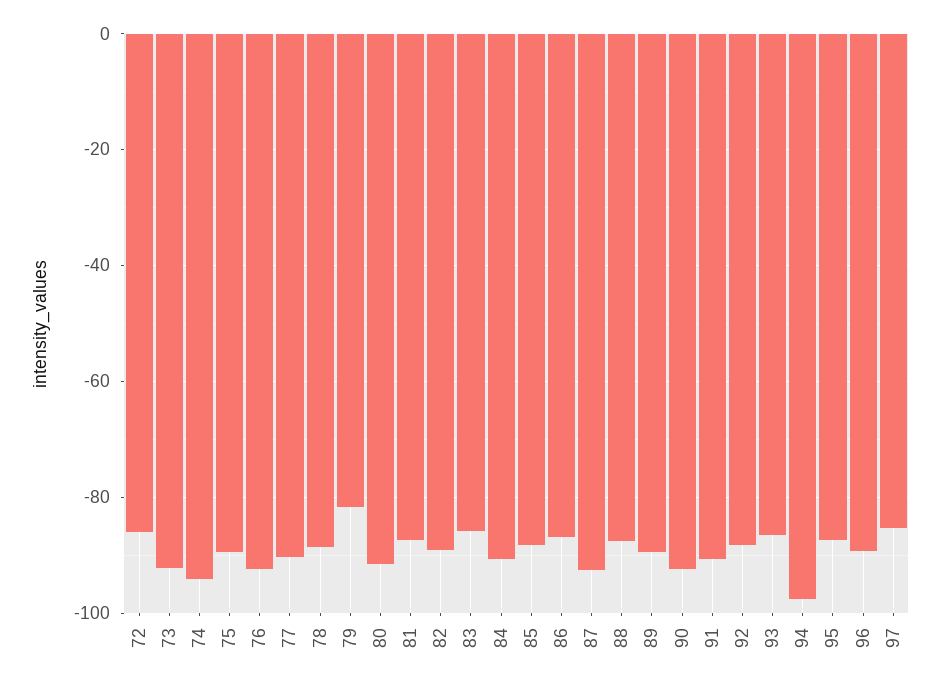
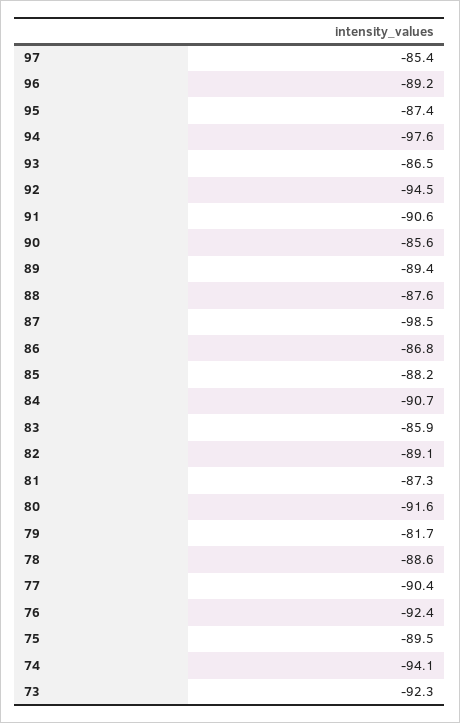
  {
-   "72": -86,
    "73": -92.3,
    "74": -94.1,
    "75": -89.5,
    "76": -92.4,
    "77": -90.4,
    "78": -88.6,
    "79": -81.7,
    "80": -91.6,
    "81": -87.3,
    "82": -89.1,
    "83": -85.9,
    "84": -90.7,
    "85": -88.2,
    "86": -86.8,
-   "87": -92,
+   "87": -98.5,
    "88": -87.6,
    "89": -89.4,
-   "90": -92,
+   "90": -85.6,
    "91": -90.6,
-   "92": -88,
+   "92": -94.5,
    "93": -86.5,
    "94": -97.6,
    "95": -87.4,
    "96": -89.2,
    "97": -85.4
  }

